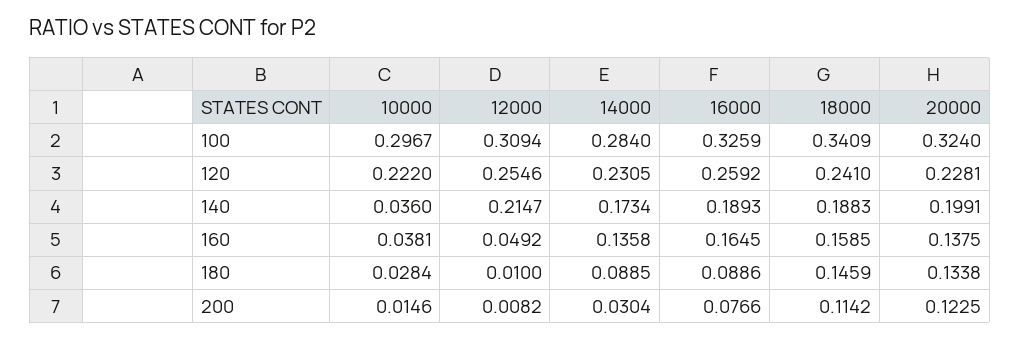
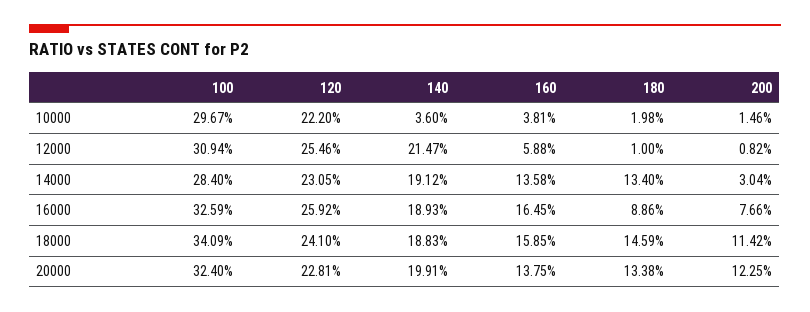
  {
    "10000": {
      "100": 0.2967,
      "120": 0.222,
      "140": 0.036,
      "160": 0.0381,
-     "180": 0.0284,
+     "180": 0.0198,
      "200": 0.0146
    },
    "12000": {
      "100": 0.3094,
      "120": 0.2546,
      "140": 0.2147,
-     "160": 0.0492,
+     "160": 0.0588,
      "180": 0.01,
      "200": 0.0082
    },
    "14000": {
      "100": 0.284,
      "120": 0.2305,
-     "140": 0.1734,
+     "140": 0.1912,
      "160": 0.1358,
-     "180": 0.0885,
+     "180": 0.134,
      "200": 0.0304
    },
    "16000": {
      "100": 0.3259,
      "120": 0.2592,
      "140": 0.1893,
      "160": 0.1645,
      "180": 0.0886,
      "200": 0.0766
    },
    "18000": {
      "100": 0.3409,
      "120": 0.241,
      "140": 0.1883,
      "160": 0.1585,
      "180": 0.1459,
      "200": 0.1142
    },
    "20000": {
      "100": 0.324,
      "120": 0.2281,
      "140": 0.1991,
      "160": 0.1375,
      "180": 0.1338,
      "200": 0.1225
    }
  }

